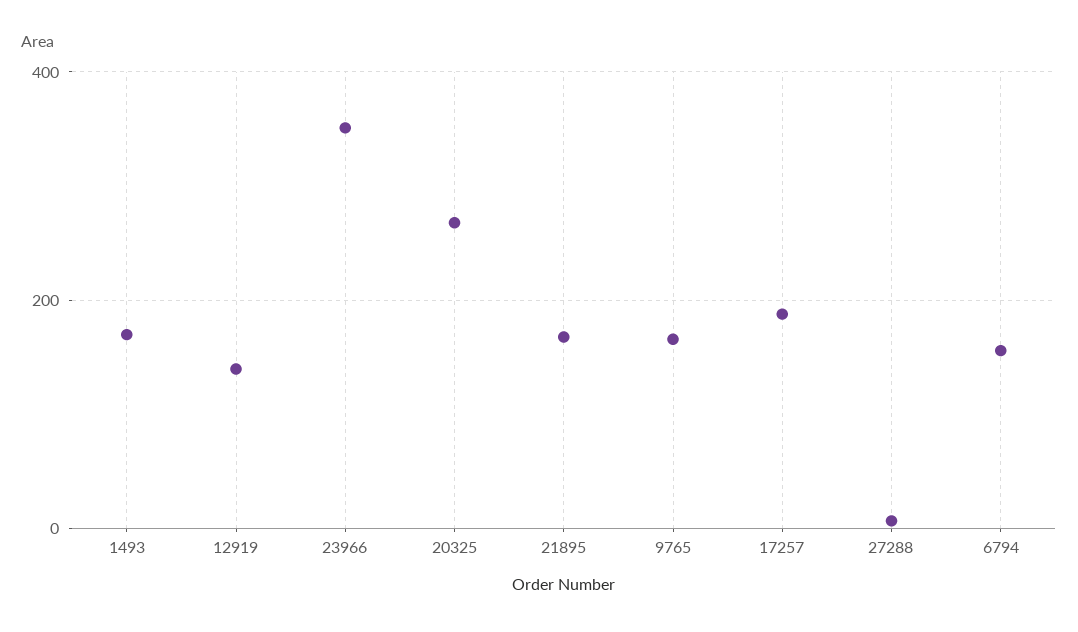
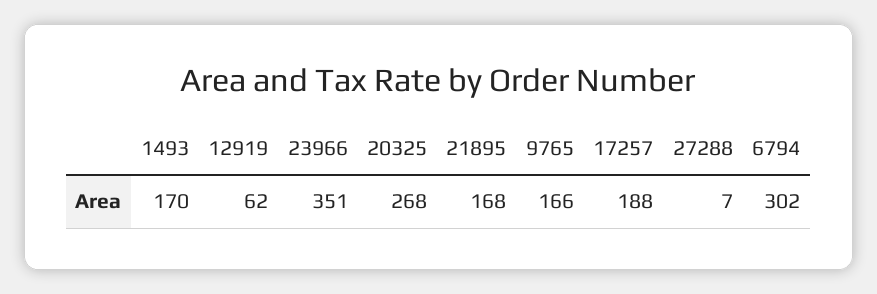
  {
    "1493": 170,
-   "12919": 140,
+   "12919": 62,
    "23966": 351,
    "20325": 268,
    "21895": 168,
    "9765": 166,
    "17257": 188,
    "27288": 7,
-   "6794": 160
+   "6794": 302
  }

